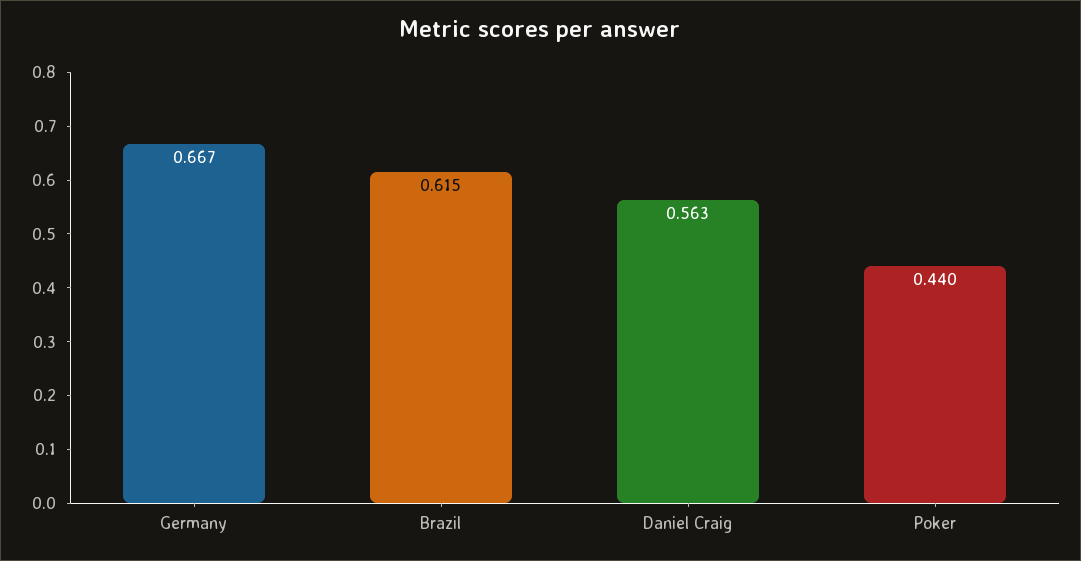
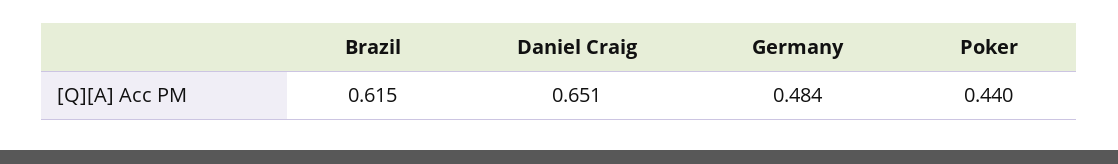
  {
-   "Germany": 0.667,
+   "Germany": 0.484,
    "Brazil": 0.615,
-   "Daniel Craig": 0.563,
+   "Daniel Craig": 0.651,
    "Poker": 0.44
  }

